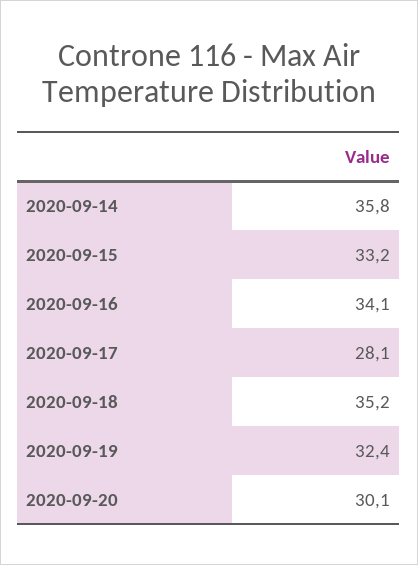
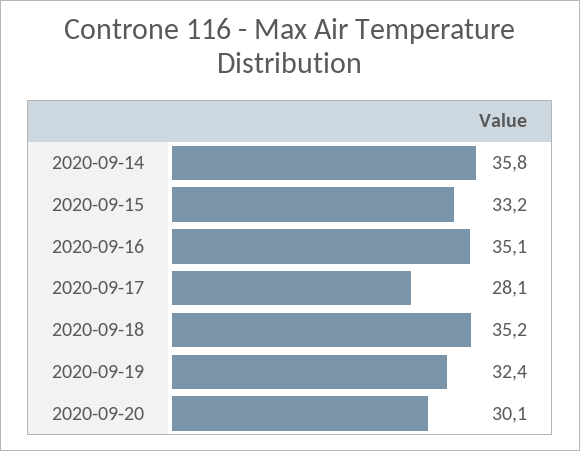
  {
    "2020-09-14": 35.8,
    "2020-09-15": 33.2,
-   "2020-09-16": 34.1,
+   "2020-09-16": 35.1,
    "2020-09-17": 28.1,
    "2020-09-18": 35.2,
    "2020-09-19": 32.4,
    "2020-09-20": 30.1
  }

